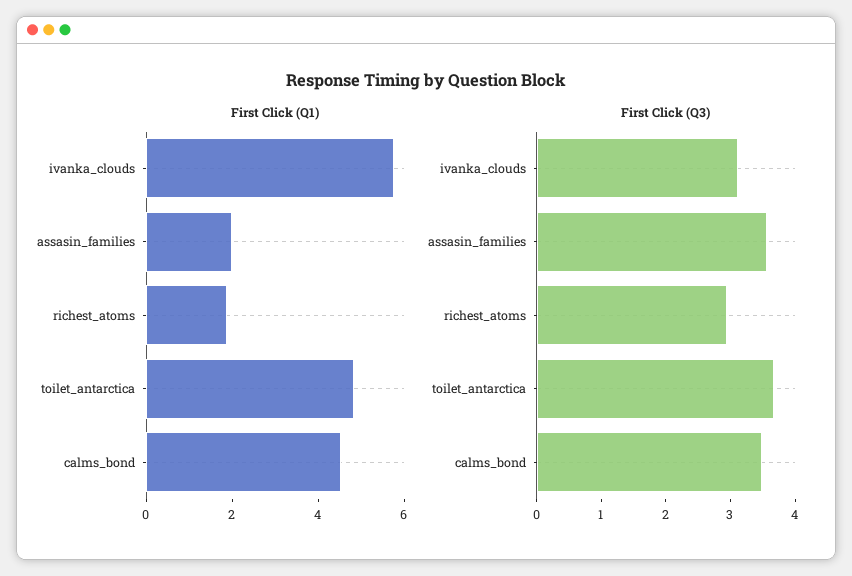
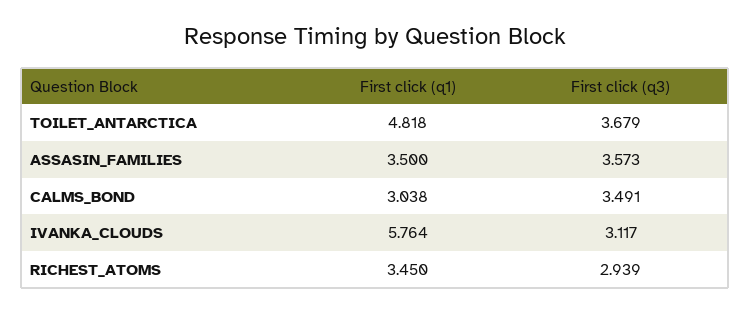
  {
    "First Click (Q1)": {
      "ivanka_clouds": 5.764,
-     "assasin_families": 2,
+     "assasin_families": 3.5,
-     "richest_atoms": 2,
+     "richest_atoms": 3.45,
      "toilet_antarctica": 4.818,
-     "calms_bond": 4.5
+     "calms_bond": 3.038
    },
    "First Click (Q3)": {
      "ivanka_clouds": 3.117,
      "assasin_families": 3.573,
      "richest_atoms": 2.939,
      "toilet_antarctica": 3.679,
      "calms_bond": 3.491
    }
  }

